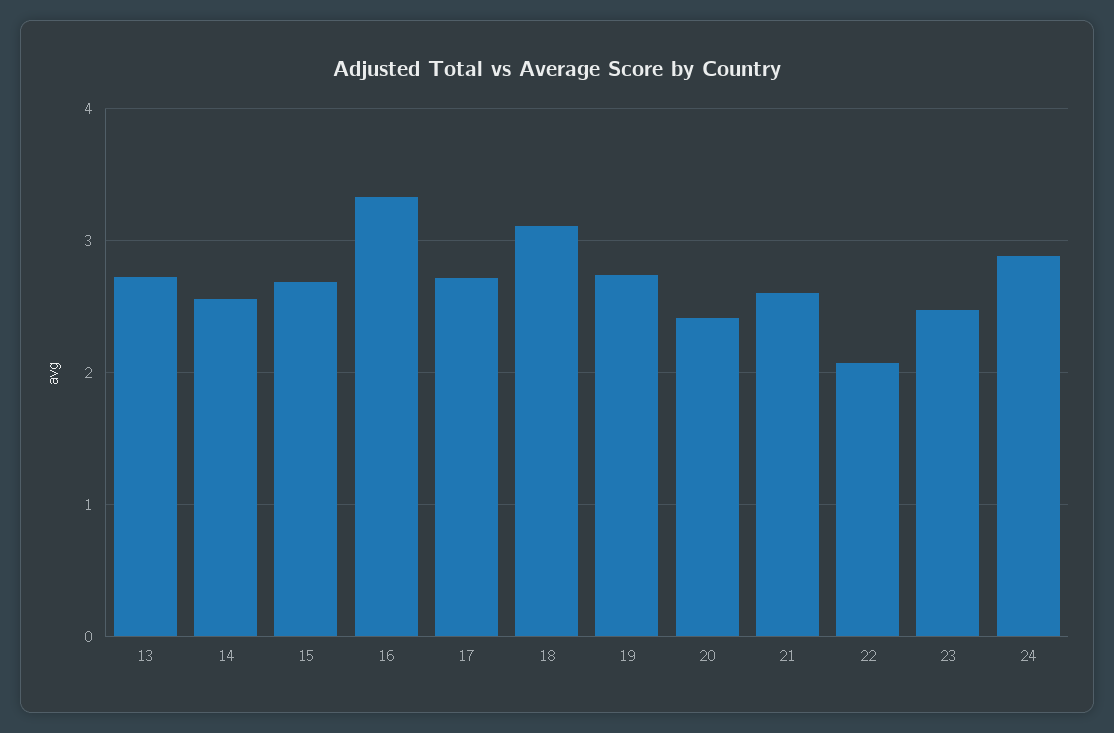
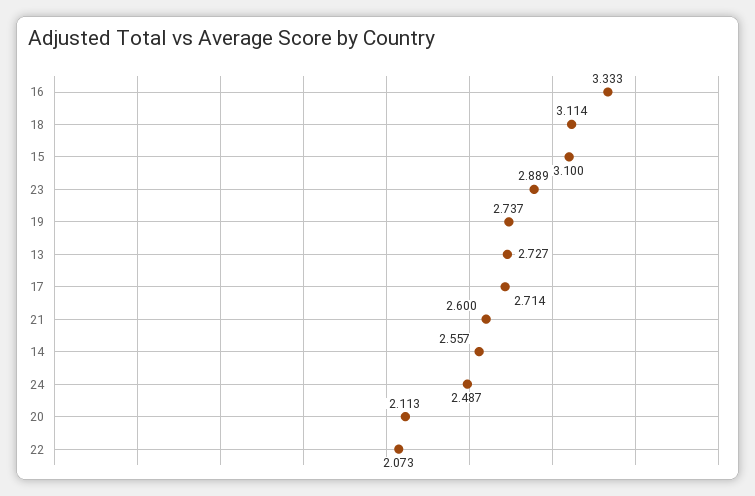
  {
    "13": 2.727,
    "14": 2.557,
-   "15": 2.7,
+   "15": 3.1,
    "16": 3.333,
    "17": 2.714,
    "18": 3.114,
    "19": 2.737,
-   "20": 2.4,
+   "20": 2.113,
    "21": 2.6,
    "22": 2.073,
-   "23": 2.5,
+   "23": 2.889,
-   "24": 2.9
+   "24": 2.487
  }

